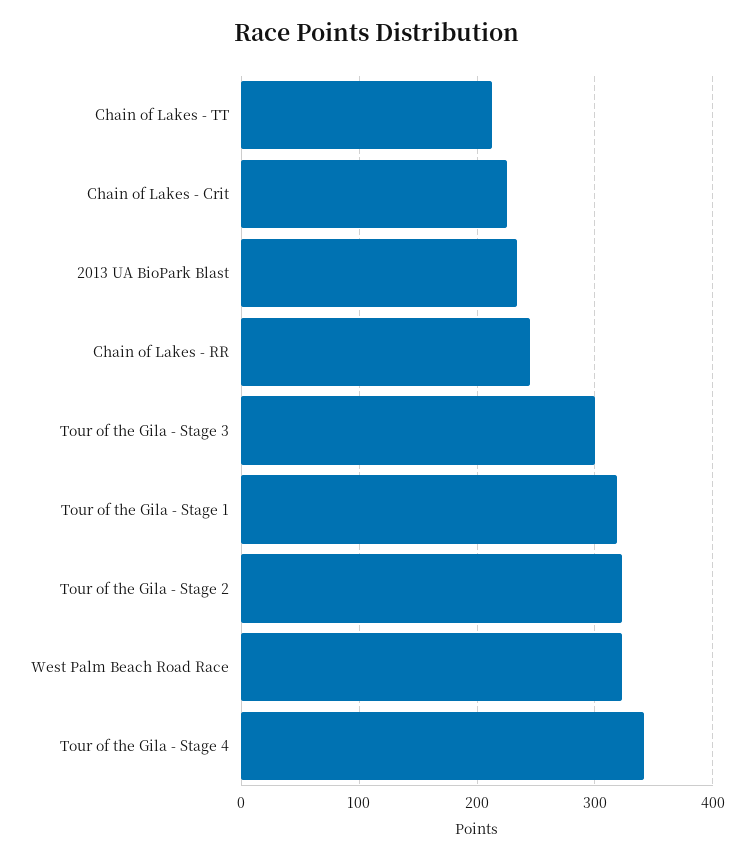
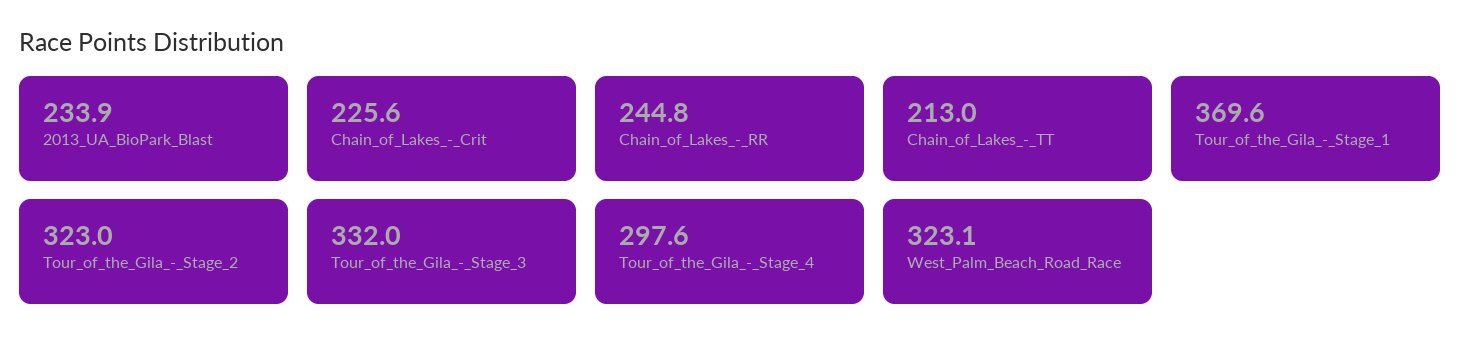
  {
    "Chain of Lakes - TT": 213,
    "Chain of Lakes - Crit": 225.6,
    "2013 UA BioPark Blast": 233.9,
    "Chain of Lakes - RR": 244.8,
-   "Tour of the Gila - Stage 3": 300,
+   "Tour of the Gila - Stage 3": 332,
-   "Tour of the Gila - Stage 1": 320,
+   "Tour of the Gila - Stage 1": 369.6,
    "Tour of the Gila - Stage 2": 323,
    "West Palm Beach Road Race": 323.1,
-   "Tour of the Gila - Stage 4": 340
+   "Tour of the Gila - Stage 4": 297.6
  }

